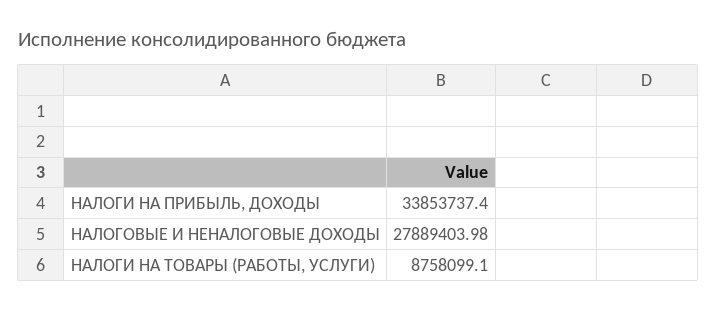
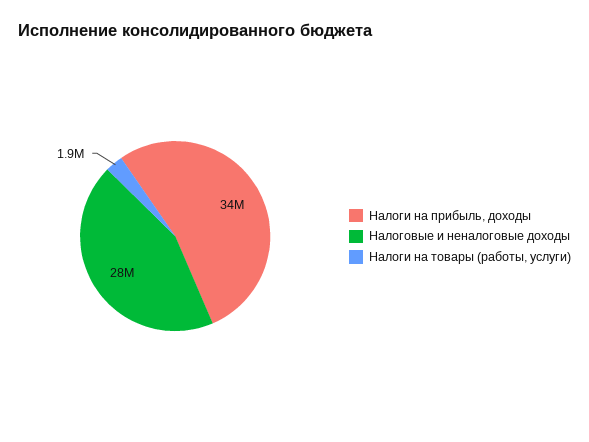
  {
    "НАЛОГИ НА ПРИБЫЛЬ, ДОХОДЫ": 33853737.4,
    "НАЛОГОВЫЕ И НЕНАЛОГОВЫЕ ДОХОДЫ": 27889403.98,
-   "НАЛОГИ НА ТОВАРЫ (РАБОТЫ, УСЛУГИ)": 8758099.1
+   "НАЛОГИ НА ТОВАРЫ (РАБОТЫ, УСЛУГИ)": 1900000
  }

